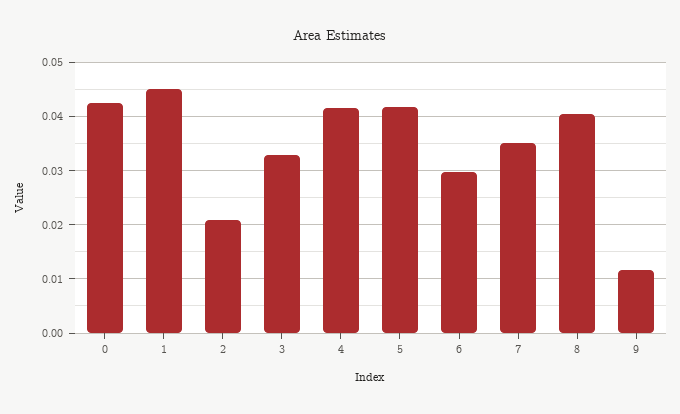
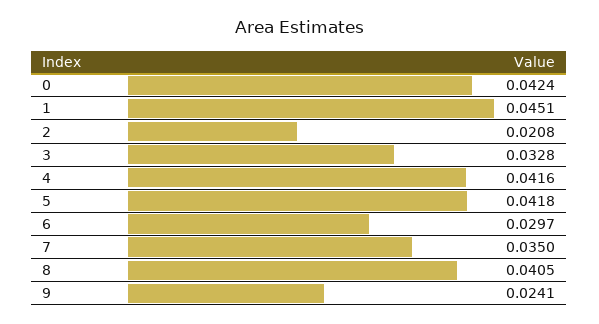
  {
    "0": 0.0424,
    "1": 0.0451,
    "2": 0.0208,
    "3": 0.0328,
    "4": 0.0416,
    "5": 0.0418,
    "6": 0.0297,
    "7": 0.035,
    "8": 0.0405,
-   "9": 0.012
+   "9": 0.0241
  }

